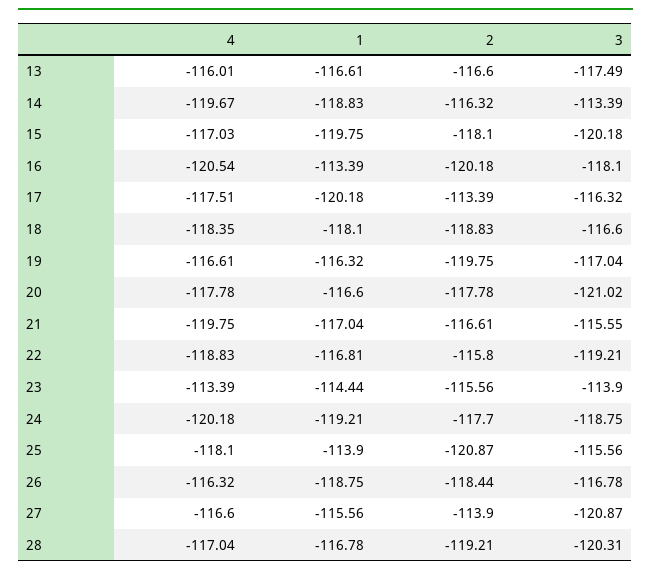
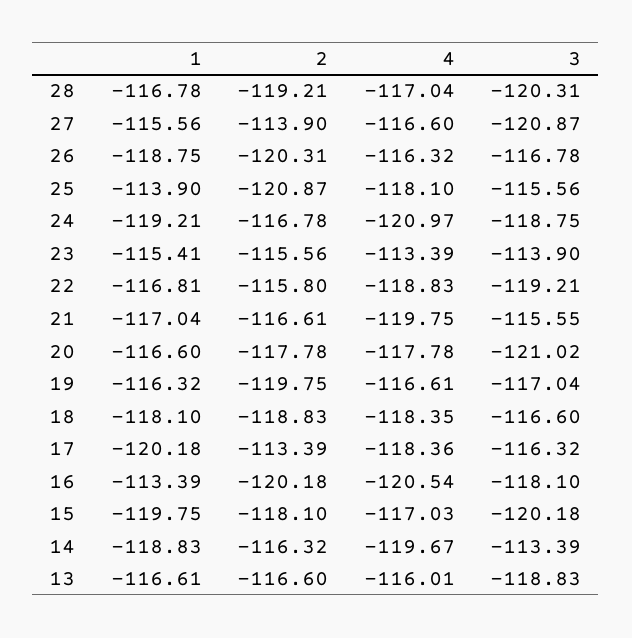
  {
    "4": {
      "13": -116.01,
      "14": -119.67,
      "15": -117.03,
      "16": -120.54,
-     "17": -117.51,
+     "17": -118.36,
      "18": -118.35,
      "19": -116.61,
      "20": -117.78,
      "21": -119.75,
      "22": -118.83,
      "23": -113.39,
-     "24": -120.18,
+     "24": -120.97,
      "25": -118.1,
      "26": -116.32,
      "27": -116.6,
      "28": -117.04
    },
    "1": {
      "13": -116.61,
      "14": -118.83,
      "15": -119.75,
      "16": -113.39,
      "17": -120.18,
      "18": -118.1,
      "19": -116.32,
      "20": -116.6,
      "21": -117.04,
      "22": -116.81,
-     "23": -114.44,
+     "23": -115.41,
      "24": -119.21,
      "25": -113.9,
      "26": -118.75,
      "27": -115.56,
      "28": -116.78
    },
    "2": {
      "13": -116.6,
      "14": -116.32,
      "15": -118.1,
      "16": -120.18,
      "17": -113.39,
      "18": -118.83,
      "19": -119.75,
      "20": -117.78,
      "21": -116.61,
      "22": -115.8,
      "23": -115.56,
-     "24": -117.7,
+     "24": -116.78,
      "25": -120.87,
-     "26": -118.44,
+     "26": -120.31,
      "27": -113.9,
      "28": -119.21
    },
    "3": {
-     "13": -117.49,
+     "13": -118.83,
      "14": -113.39,
      "15": -120.18,
      "16": -118.1,
      "17": -116.32,
      "18": -116.6,
      "19": -117.04,
      "20": -121.02,
      "21": -115.55,
      "22": -119.21,
      "23": -113.9,
      "24": -118.75,
      "25": -115.56,
      "26": -116.78,
      "27": -120.87,
      "28": -120.31
    }
  }

